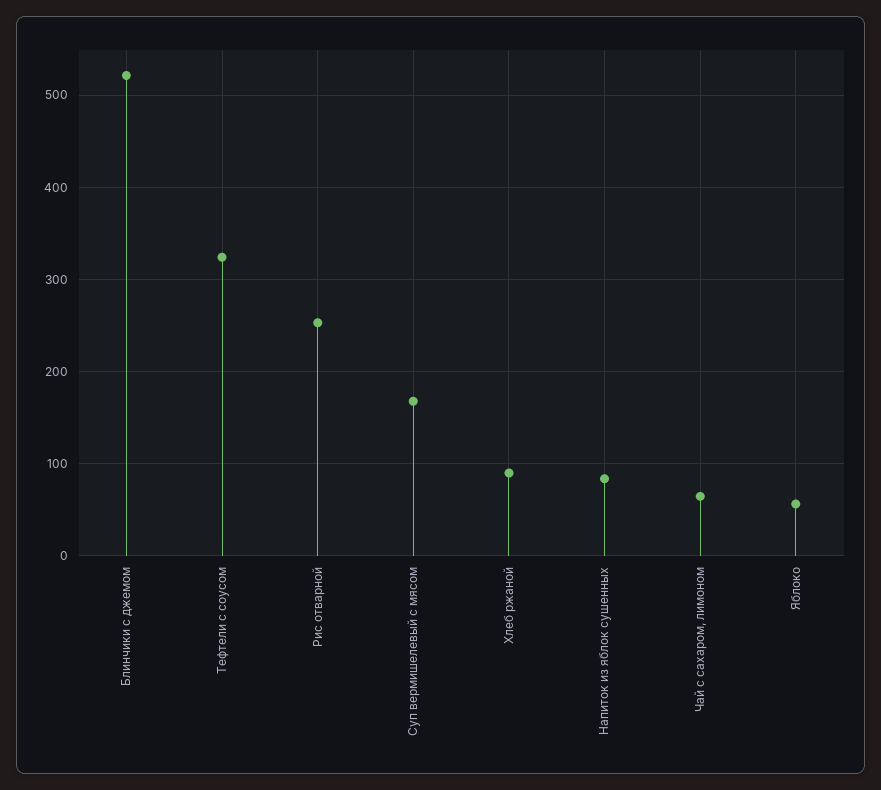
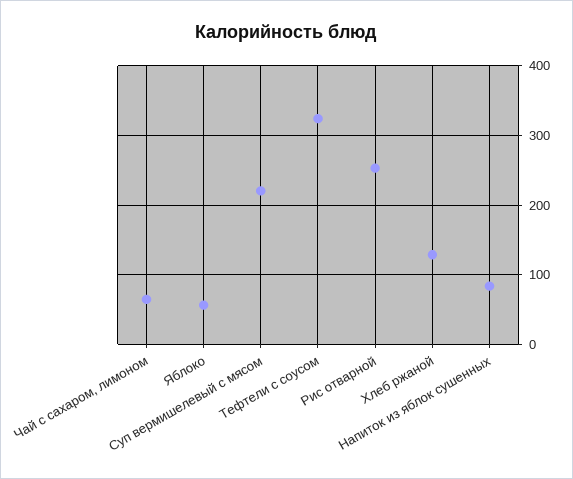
  {
-   "Блинчики с джемом": 520,
    "Тефтели с соусом": 320,
    "Рис отварной": 250,
-   "Суп вермишелевый с мясом": 170,
+   "Суп вермишелевый с мясом": 220,
-   "Хлеб ржаной": 90,
+   "Хлеб ржаной": 130,
    "Напиток из яблок сушенных": 80,
    "Чай с сахаром, лимоном": 60,
    "Яблоко": 60
  }

